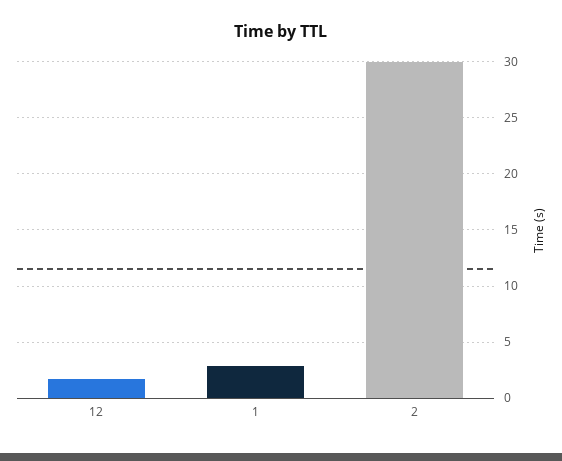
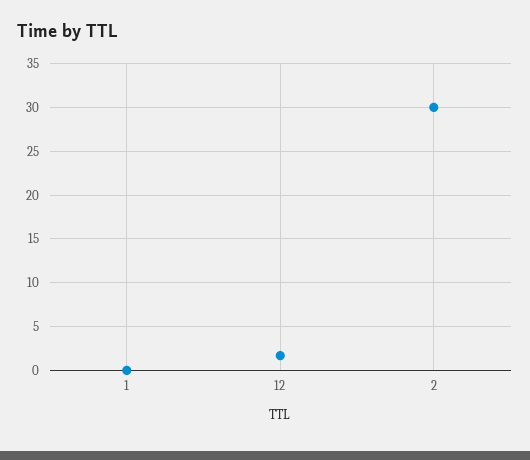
  {
    "12": 2,
-   "1": 3,
+   "1": 0,
    "2": 30
  }

